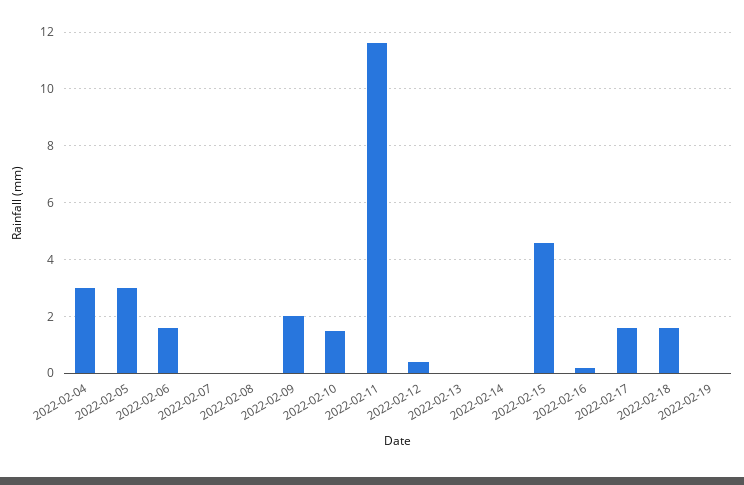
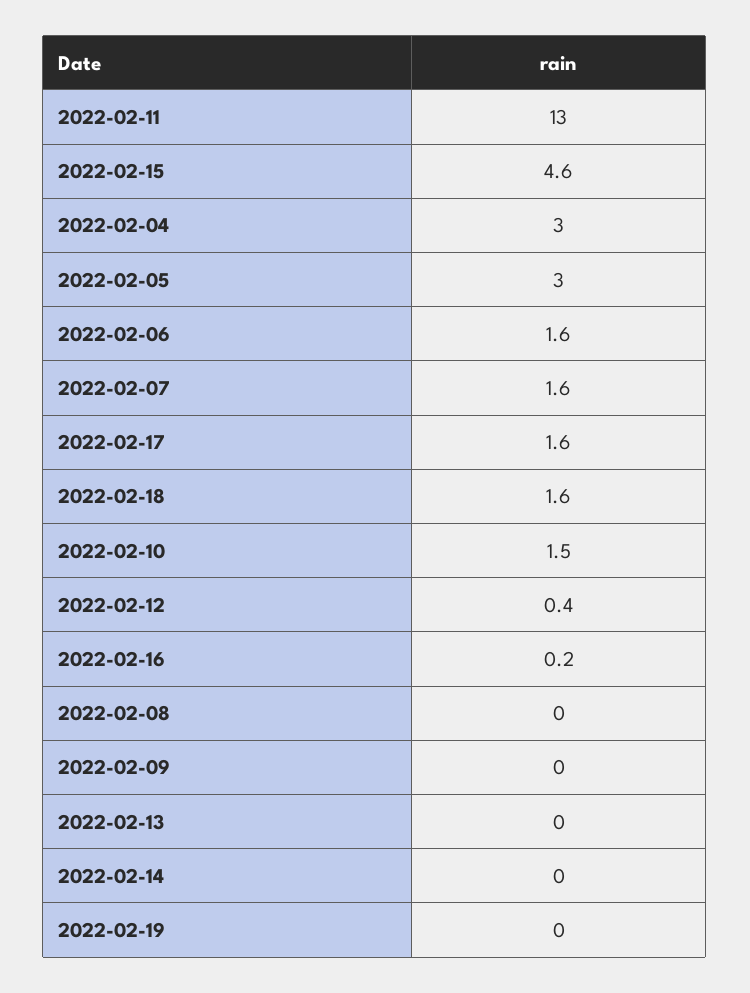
  {
    "2022-02-04": 3,
    "2022-02-05": 3,
    "2022-02-06": 1.6,
-   "2022-02-07": 0,
+   "2022-02-07": 1.6,
    "2022-02-08": 0,
-   "2022-02-09": 2,
+   "2022-02-09": 0,
    "2022-02-10": 1.5,
-   "2022-02-11": 11.5,
+   "2022-02-11": 13,
    "2022-02-12": 0.4,
    "2022-02-13": 0,
    "2022-02-14": 0,
    "2022-02-15": 4.6,
    "2022-02-16": 0.2,
    "2022-02-17": 1.6,
    "2022-02-18": 1.6,
    "2022-02-19": 0
  }

